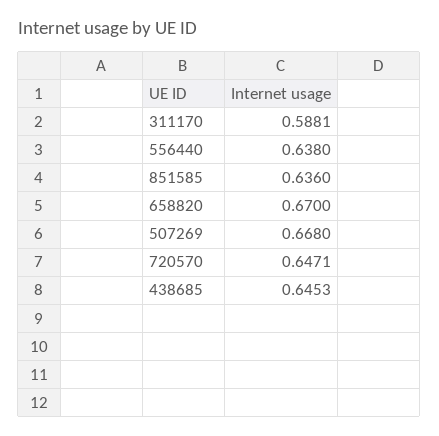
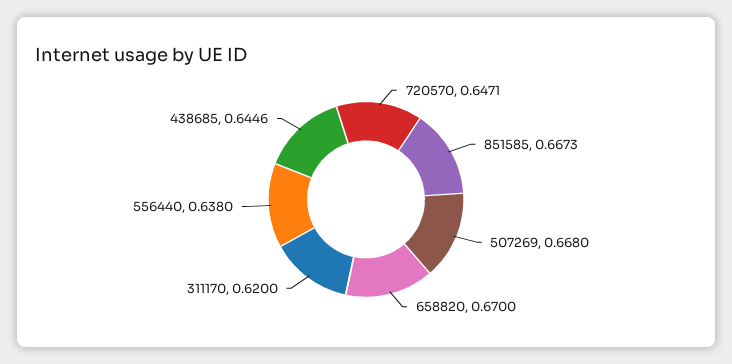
  {
-   "311170": 0.5881,
+   "311170": 0.62,
    "556440": 0.638,
-   "851585": 0.636,
+   "851585": 0.6673,
    "658820": 0.67,
    "507269": 0.668,
    "720570": 0.6471,
-   "438685": 0.6453
+   "438685": 0.6446
  }

